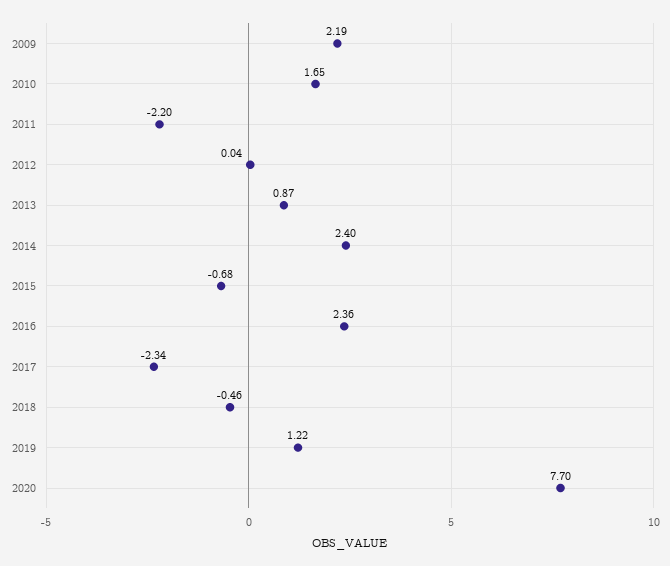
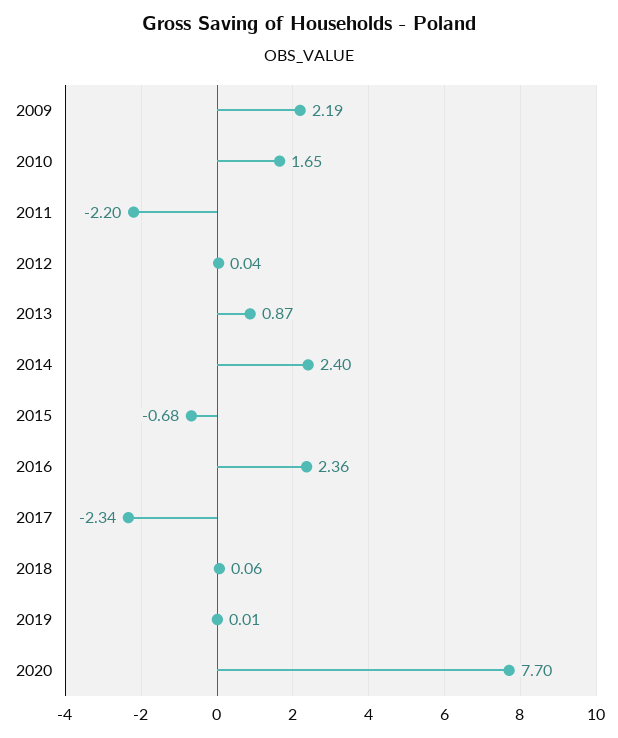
  {
    "2009": 2.19,
    "2010": 1.65,
    "2011": -2.2,
    "2012": 0.04,
    "2013": 0.87,
    "2014": 2.4,
    "2015": -0.68,
    "2016": 2.36,
    "2017": -2.34,
-   "2018": -0.46,
+   "2018": 0.06,
-   "2019": 1.22,
+   "2019": 0.01,
    "2020": 7.7
  }

